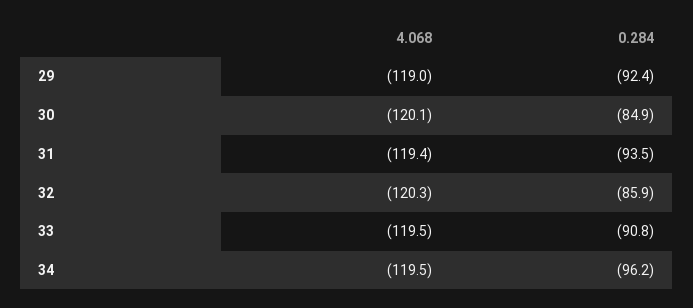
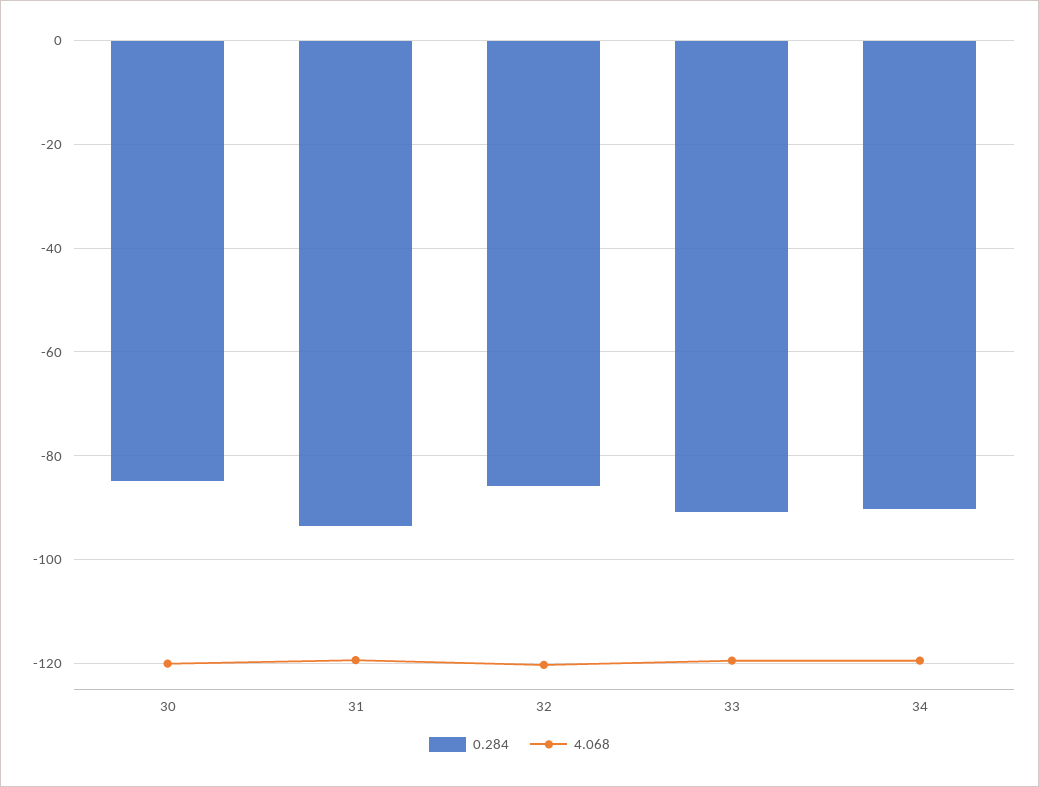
  {
    "4.068": {
-     "29": -119,
      "30": -120.1,
      "31": -119.4,
      "32": -120.3,
      "33": -119.5,
      "34": -119.5
    },
    "0.284": {
-     "29": -92.4,
      "30": -84.9,
      "31": -93.5,
      "32": -85.9,
      "33": -90.8,
-     "34": -96.2
+     "34": -90
    }
  }

